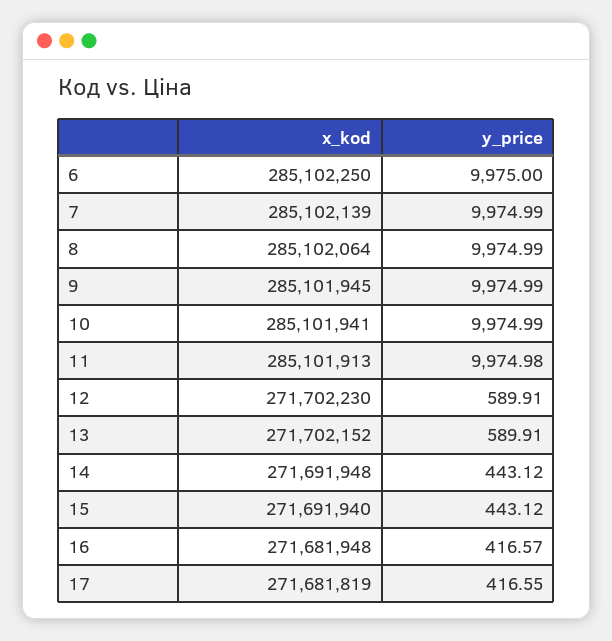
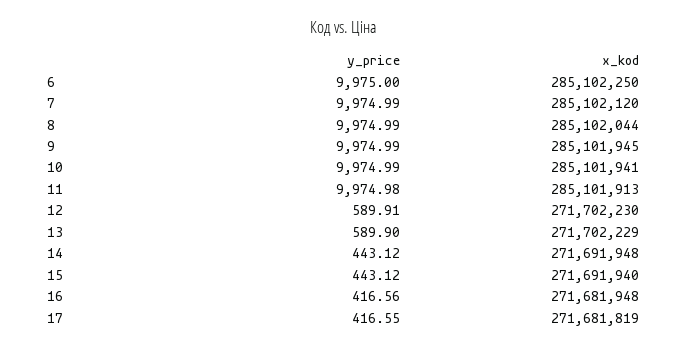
  {
    "x_kod": {
      "6": 285102250,
-     "7": 285102139,
+     "7": 285102120,
-     "8": 285102064,
+     "8": 285102044,
      "9": 285101945,
      "10": 285101941,
      "11": 285101913,
      "12": 271702230,
-     "13": 271702152,
+     "13": 271702229,
      "14": 271691948,
      "15": 271691940,
      "16": 271681948,
      "17": 271681819
    },
    "y_price": {
      "6": 9975,
      "7": 9974.99,
      "8": 9974.99,
      "9": 9974.99,
      "10": 9974.99,
      "11": 9974.98,
      "12": 589.91,
-     "13": 589.91,
+     "13": 589.9,
      "14": 443.12,
      "15": 443.12,
-     "16": 416.57,
+     "16": 416.56,
      "17": 416.55
    }
  }

